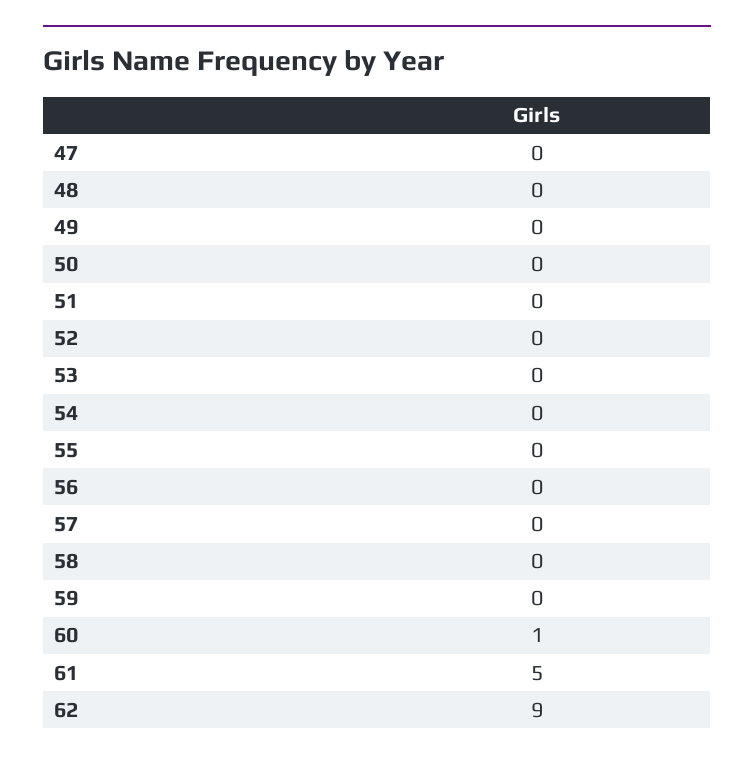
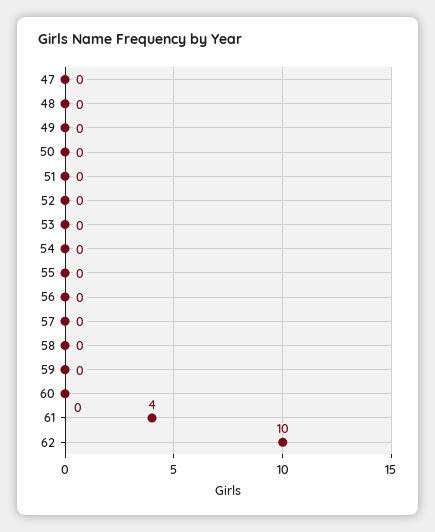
  {
    "47": 0,
    "48": 0,
    "49": 0,
    "50": 0,
    "51": 0,
    "52": 0,
    "53": 0,
    "54": 0,
    "55": 0,
    "56": 0,
    "57": 0,
    "58": 0,
    "59": 0,
-   "60": 1,
+   "60": 0,
-   "61": 5,
+   "61": 4,
-   "62": 9
+   "62": 10
  }

